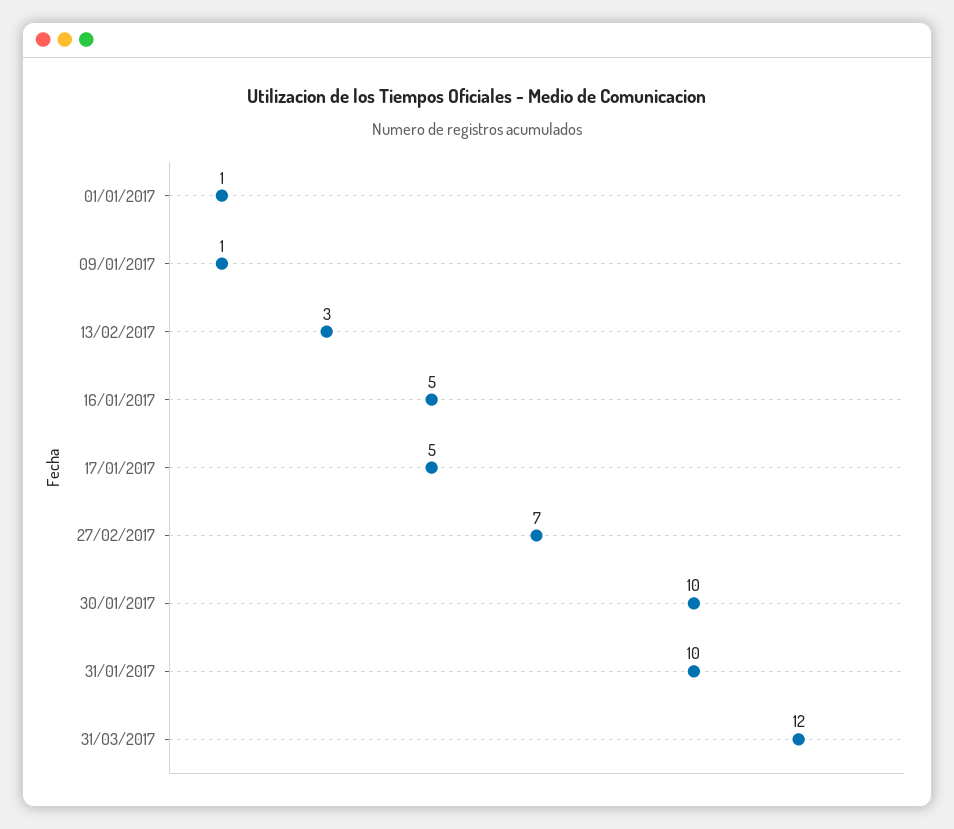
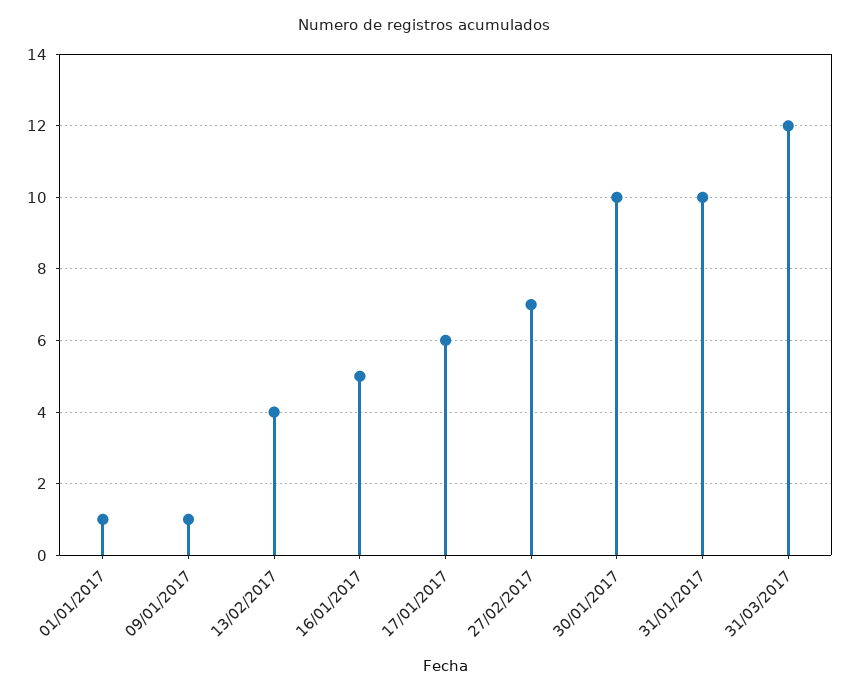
  {
    "01/01/2017": 1,
    "09/01/2017": 1,
-   "13/02/2017": 3,
+   "13/02/2017": 4,
    "16/01/2017": 5,
-   "17/01/2017": 5,
+   "17/01/2017": 6,
    "27/02/2017": 7,
    "30/01/2017": 10,
    "31/01/2017": 10,
    "31/03/2017": 12
  }

